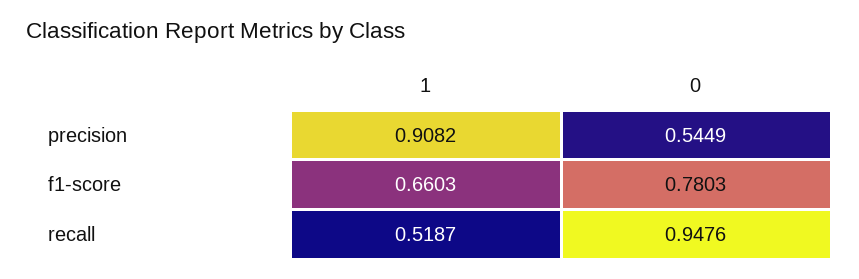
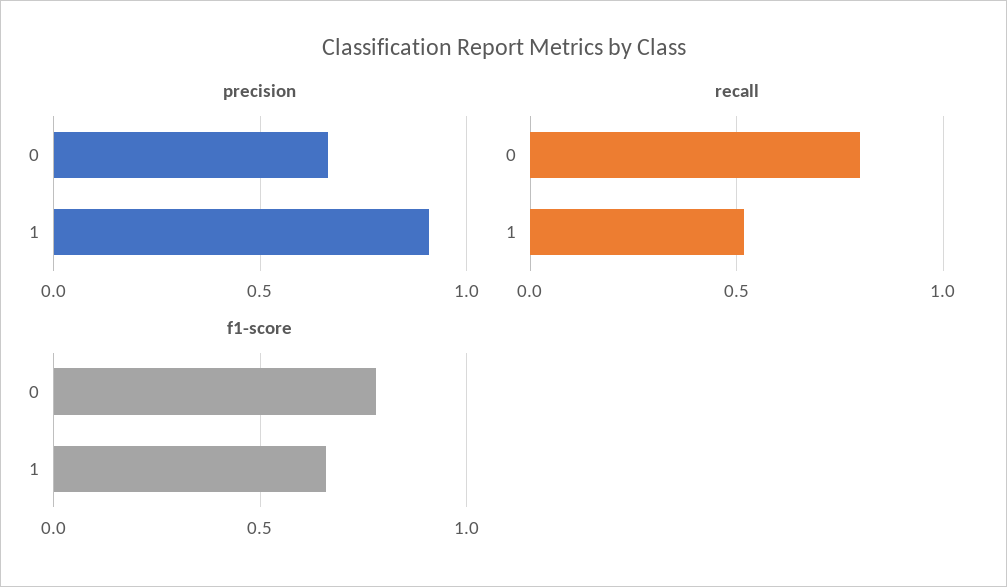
  {
    "precision": {
      "1": 0.9082,
-     "0": 0.5449
+     "0": 0.65
    },
    "f1-score": {
      "1": 0.6603,
      "0": 0.7803
    },
    "recall": {
      "1": 0.5187,
-     "0": 0.9476
+     "0": 0.8
    }
  }

